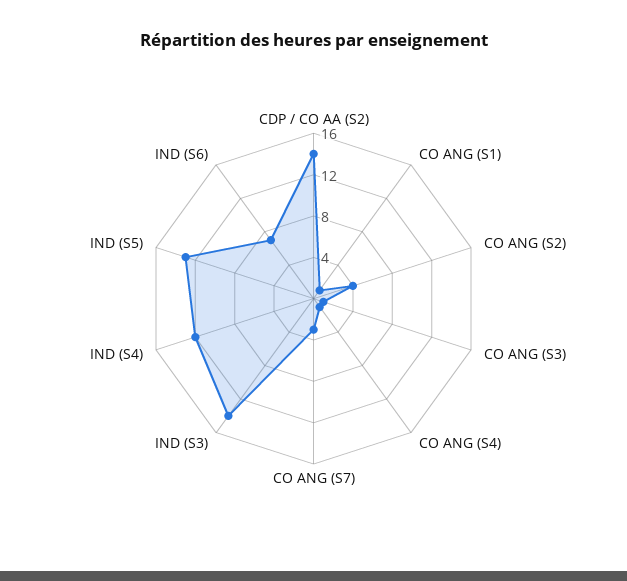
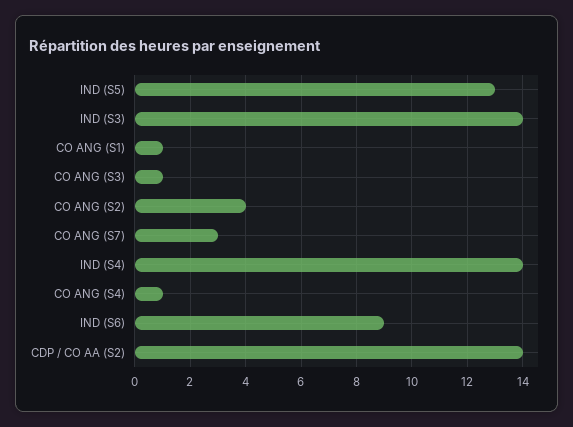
  {
    "CDP / CO AA (S2)": 14,
    "CO ANG (S1)": 1,
    "CO ANG (S2)": 4,
    "CO ANG (S3)": 1,
    "CO ANG (S4)": 1,
    "CO ANG (S7)": 3,
    "IND (S3)": 14,
-   "IND (S4)": 12,
+   "IND (S4)": 14,
    "IND (S5)": 13,
-   "IND (S6)": 7
+   "IND (S6)": 9
  }

